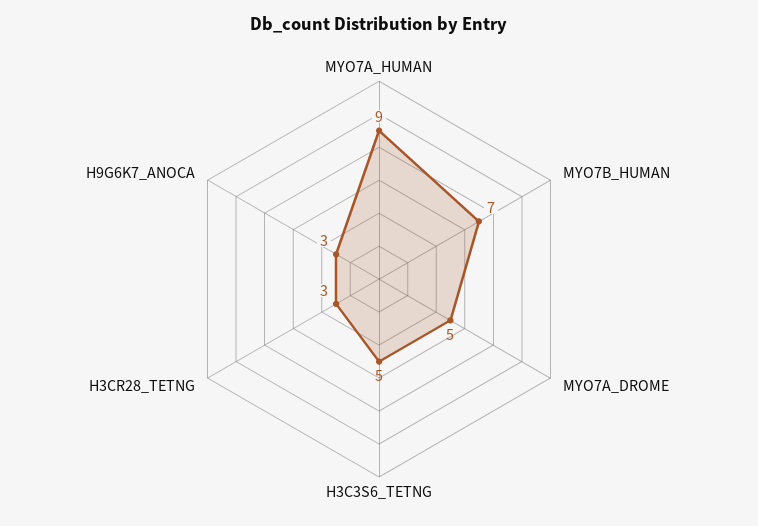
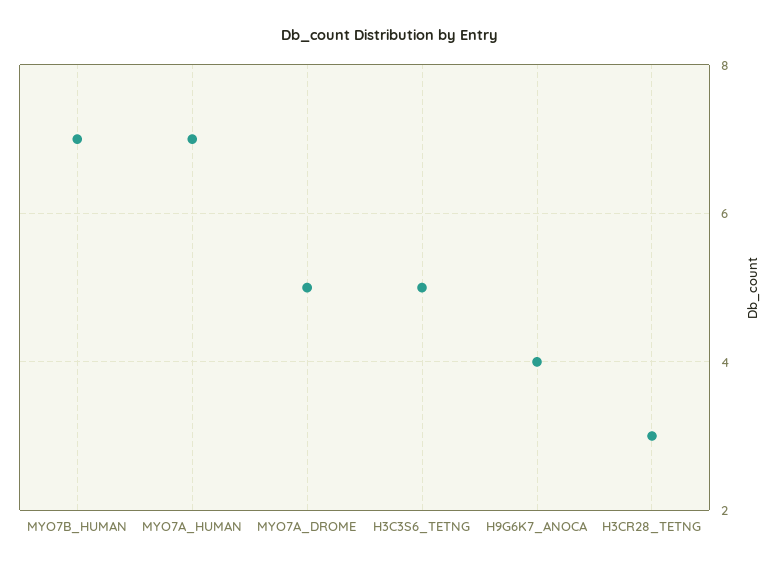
  {
-   "MYO7A_HUMAN": 9,
+   "MYO7A_HUMAN": 7,
    "MYO7B_HUMAN": 7,
    "MYO7A_DROME": 5,
    "H3C3S6_TETNG": 5,
    "H3CR28_TETNG": 3,
-   "H9G6K7_ANOCA": 3
+   "H9G6K7_ANOCA": 4
  }

